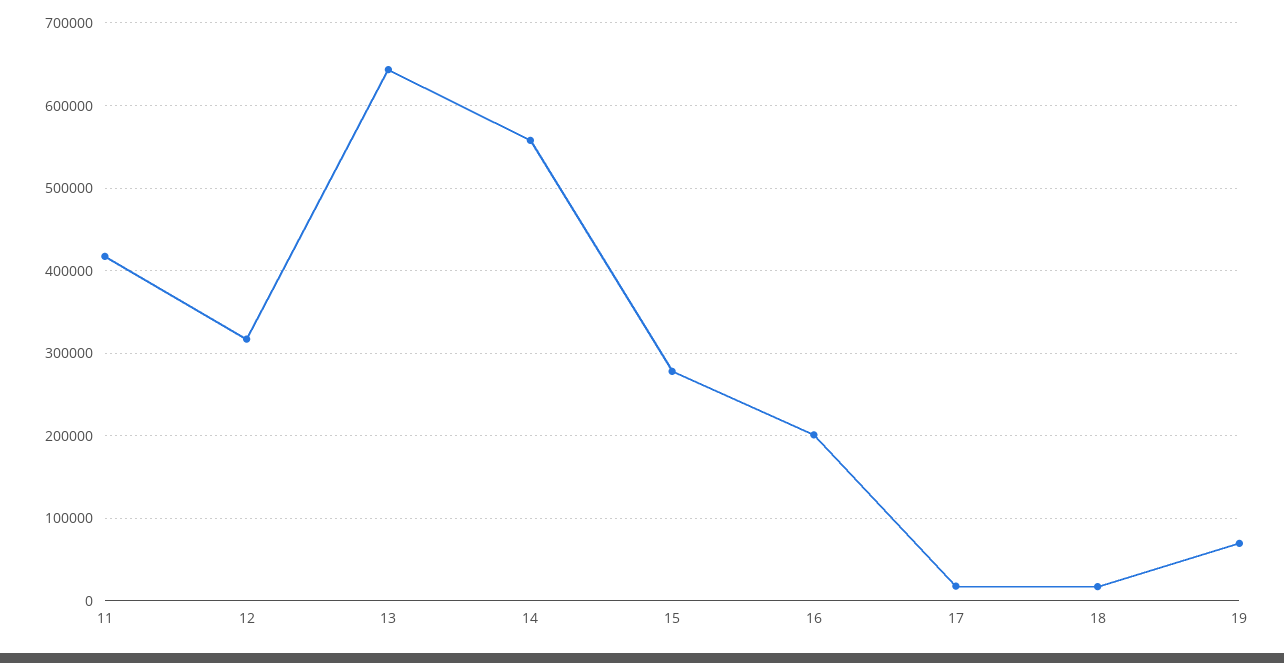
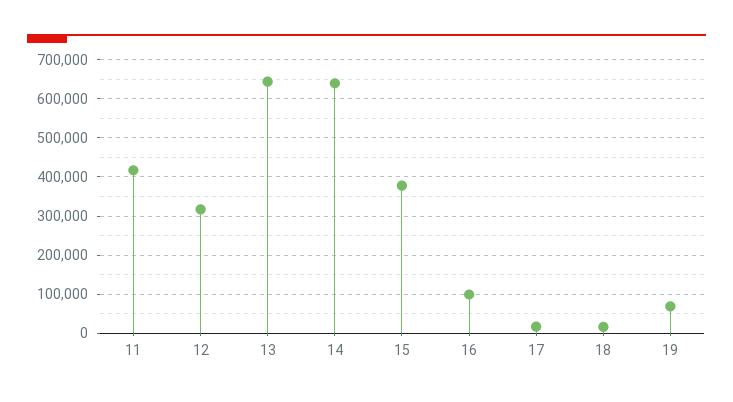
  {
    "11": 420000,
    "12": 320000,
    "13": 640000,
-   "14": 560000,
+   "14": 640000,
-   "15": 280000,
+   "15": 380000,
-   "16": 200000,
+   "16": 100000,
    "17": 20000,
    "18": 20000,
    "19": 70000
  }

